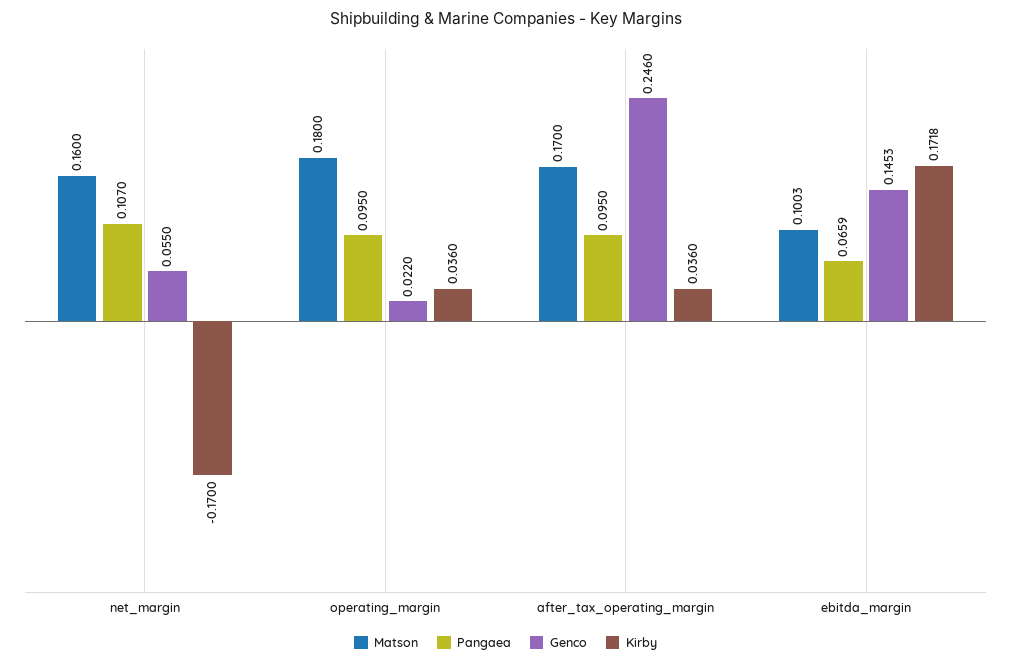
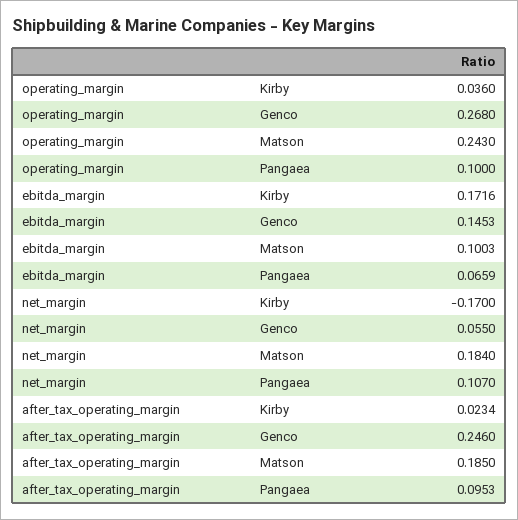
  {
    "Matson": {
-     "net_margin": 0.16,
+     "net_margin": 0.184,
-     "operating_margin": 0.18,
+     "operating_margin": 0.243,
-     "after_tax_operating_margin": 0.17,
+     "after_tax_operating_margin": 0.185,
      "ebitda_margin": 0.1003
    },
    "Pangaea": {
      "net_margin": 0.107,
-     "operating_margin": 0.095,
+     "operating_margin": 0.1,
-     "after_tax_operating_margin": 0.095,
+     "after_tax_operating_margin": 0.0953,
      "ebitda_margin": 0.0659
    },
    "Genco": {
      "net_margin": 0.055,
-     "operating_margin": 0.022,
+     "operating_margin": 0.268,
      "after_tax_operating_margin": 0.246,
      "ebitda_margin": 0.1453
    },
    "Kirby": {
      "net_margin": -0.17,
      "operating_margin": 0.036,
-     "after_tax_operating_margin": 0.036,
+     "after_tax_operating_margin": 0.0234,
-     "ebitda_margin": 0.1718
+     "ebitda_margin": 0.1716
    }
  }

